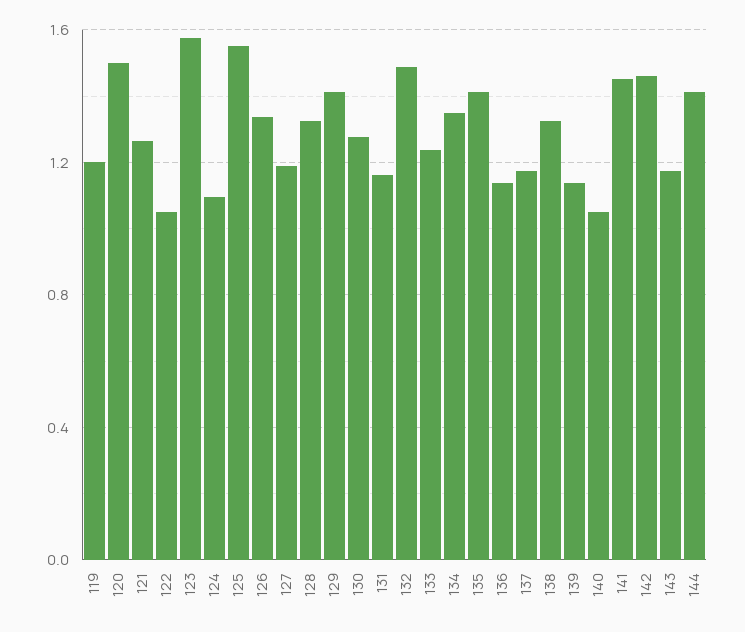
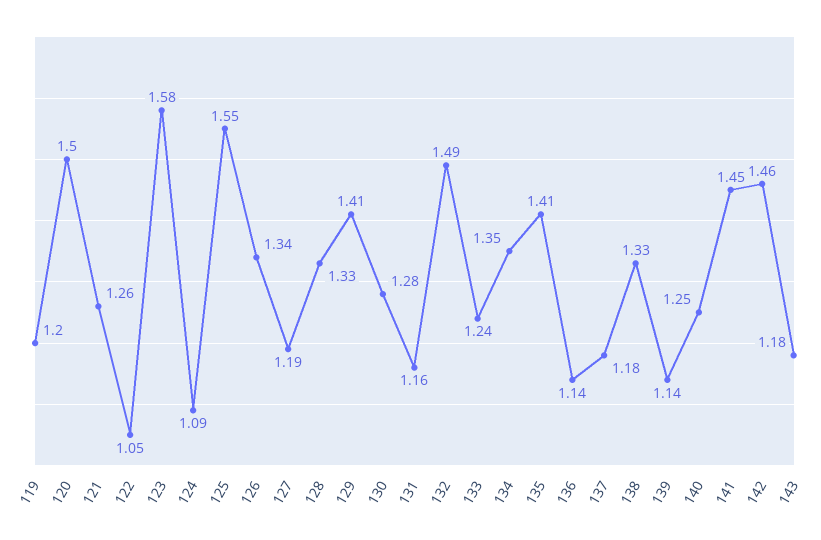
  {
    "119": 1.2,
    "120": 1.5,
    "121": 1.26,
    "122": 1.05,
    "123": 1.58,
    "124": 1.09,
    "125": 1.55,
    "126": 1.34,
    "127": 1.19,
    "128": 1.33,
    "129": 1.41,
    "130": 1.28,
    "131": 1.16,
    "132": 1.49,
    "133": 1.24,
    "134": 1.35,
    "135": 1.41,
    "136": 1.14,
    "137": 1.18,
    "138": 1.33,
    "139": 1.14,
-   "140": 1.05,
+   "140": 1.25,
    "141": 1.45,
    "142": 1.46,
-   "143": 1.18,
+   "143": 1.18
-   "144": 1.4
  }

